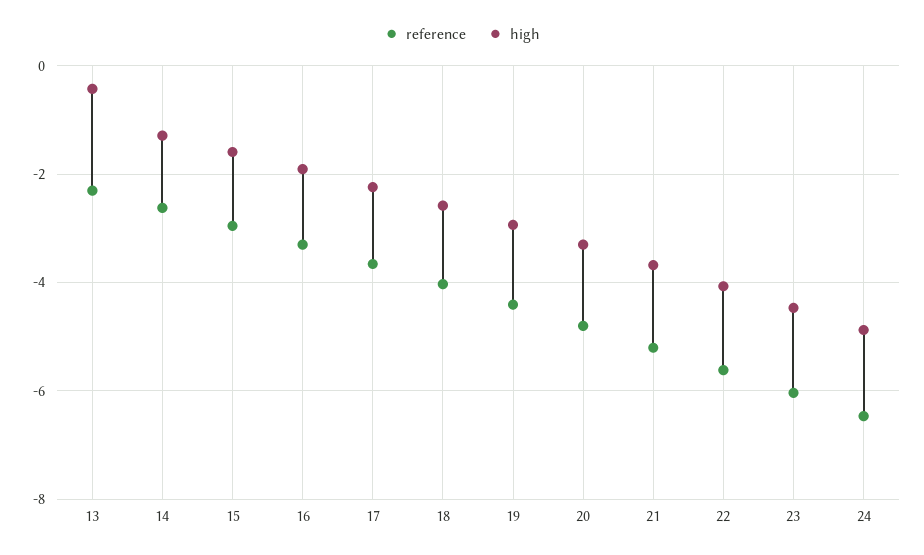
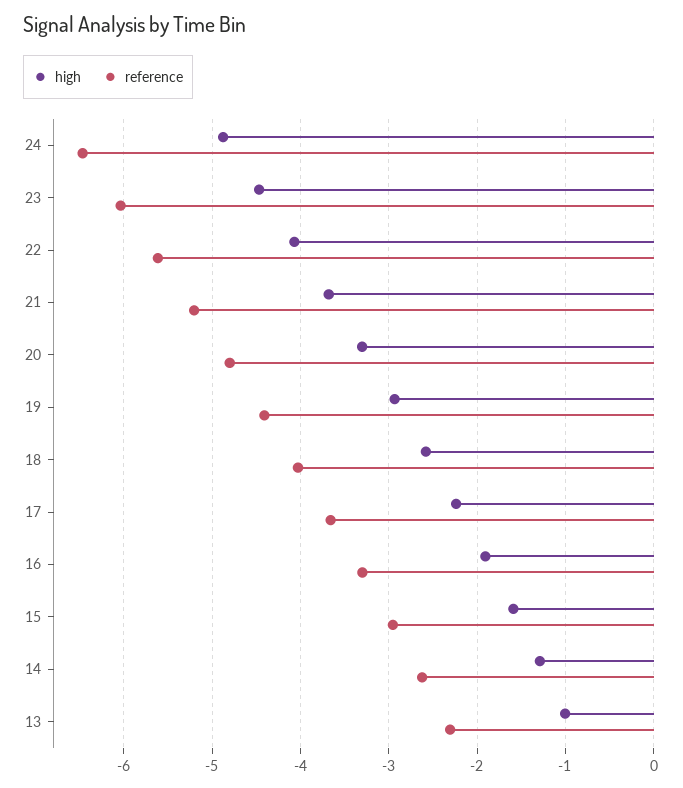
  {
    "reference": {
      "13": -2.3,
      "14": -2.6,
      "15": -3,
      "16": -3.3,
      "17": -3.7,
      "18": -4,
      "19": -4.4,
      "20": -4.8,
      "21": -5.2,
      "22": -5.6,
      "23": -6,
      "24": -6.5
    },
    "high": {
-     "13": -0.4,
+     "13": -1,
      "14": -1.3,
      "15": -1.6,
      "16": -1.9,
      "17": -2.2,
      "18": -2.6,
      "19": -2.9,
      "20": -3.3,
      "21": -3.7,
      "22": -4.1,
      "23": -4.5,
      "24": -4.9
    }
  }

